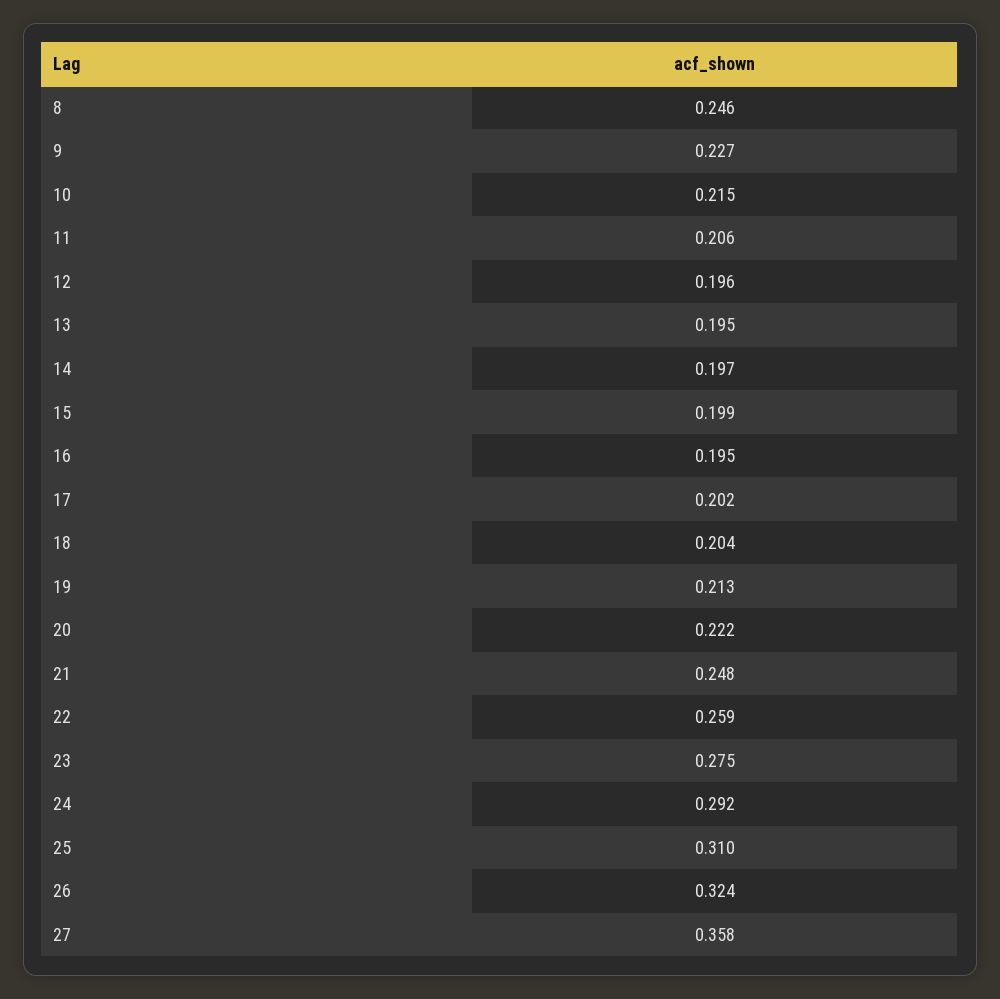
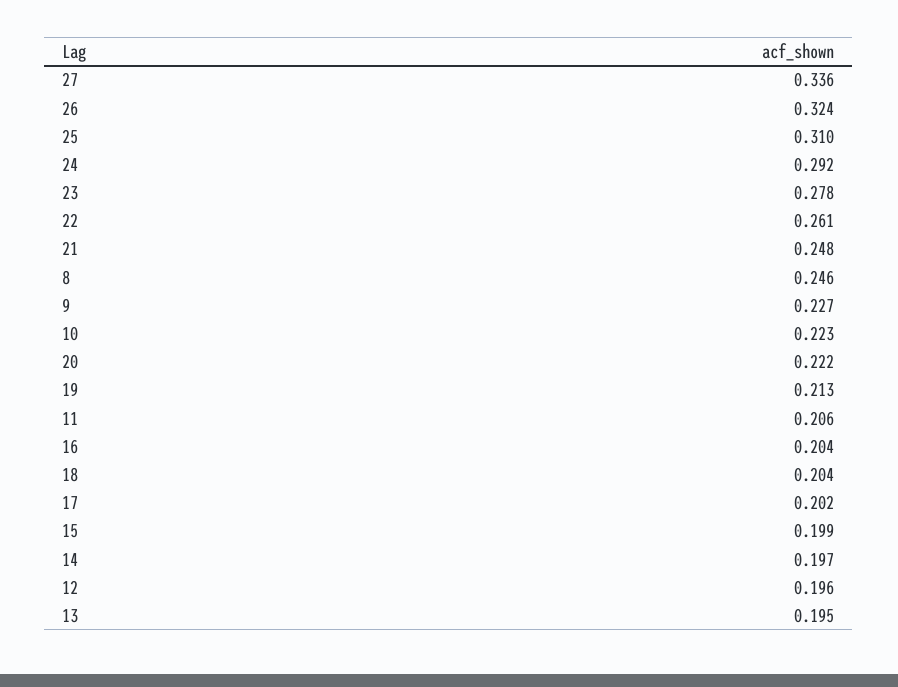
  {
    "8": 0.246,
    "9": 0.227,
-   "10": 0.215,
+   "10": 0.223,
    "11": 0.206,
    "12": 0.196,
    "13": 0.195,
    "14": 0.197,
    "15": 0.199,
-   "16": 0.195,
+   "16": 0.204,
    "17": 0.202,
    "18": 0.204,
    "19": 0.213,
    "20": 0.222,
    "21": 0.248,
-   "22": 0.259,
+   "22": 0.261,
-   "23": 0.275,
+   "23": 0.278,
    "24": 0.292,
    "25": 0.31,
    "26": 0.324,
-   "27": 0.358
+   "27": 0.336
  }

